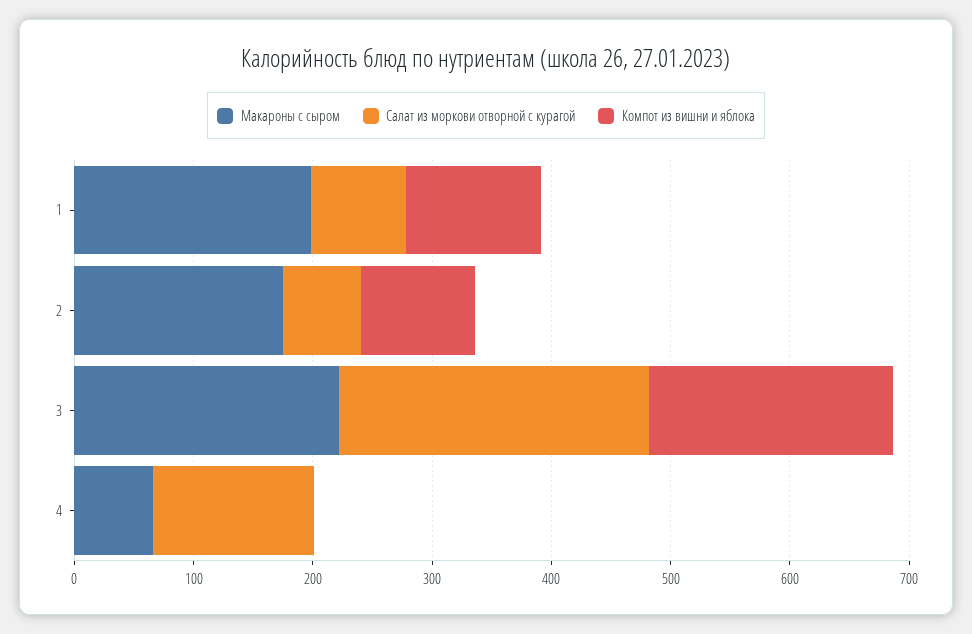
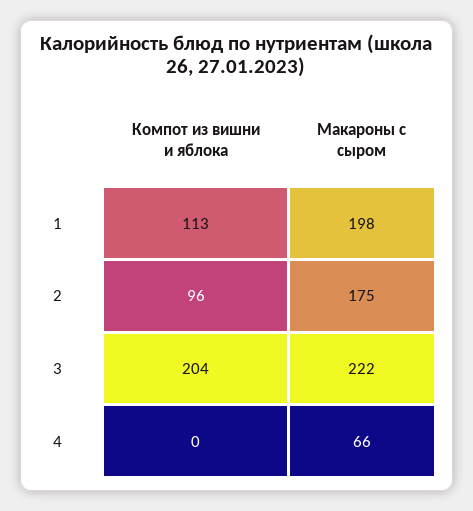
  {
    "Макароны с сыром": {
      "1": 198,
      "2": 175,
      "3": 222,
      "4": 66
    },
-   "Салат из моркови отворной с курагой": {
-     "1": 80,
-     "2": 60,
-     "3": 260,
-     "4": 140
-   },
    "Компот из вишни и яблока": {
      "1": 113,
      "2": 96,
      "3": 204,
      "4": 0
    }
  }

